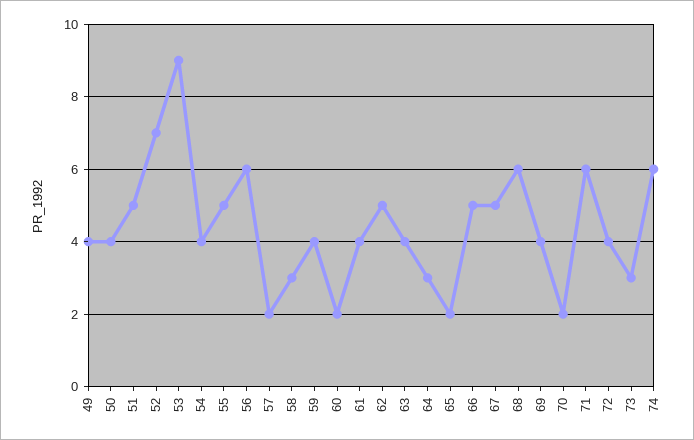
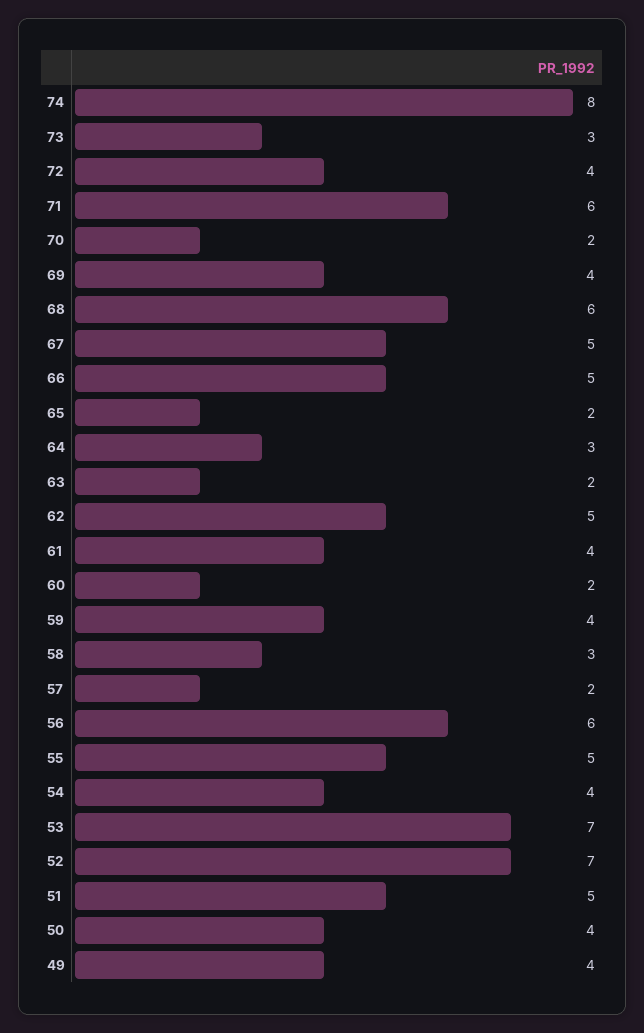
  {
    "49": 4,
    "50": 4,
    "51": 5,
    "52": 7,
-   "53": 9,
+   "53": 7,
    "54": 4,
    "55": 5,
    "56": 6,
    "57": 2,
    "58": 3,
    "59": 4,
    "60": 2,
    "61": 4,
    "62": 5,
-   "63": 4,
+   "63": 2,
    "64": 3,
    "65": 2,
    "66": 5,
    "67": 5,
    "68": 6,
    "69": 4,
    "70": 2,
    "71": 6,
    "72": 4,
    "73": 3,
-   "74": 6
+   "74": 8
  }

